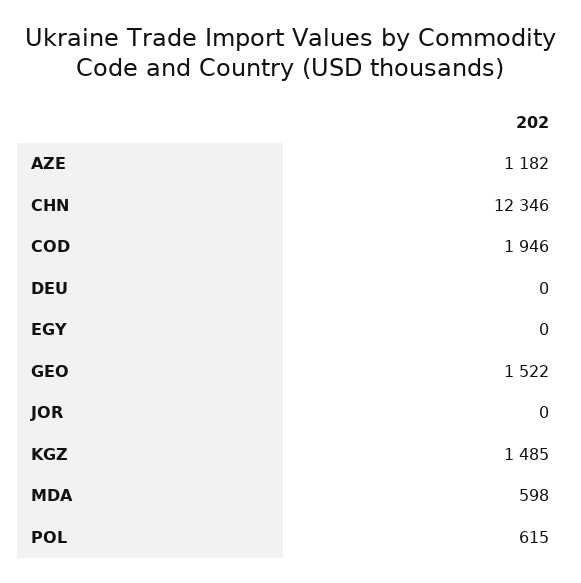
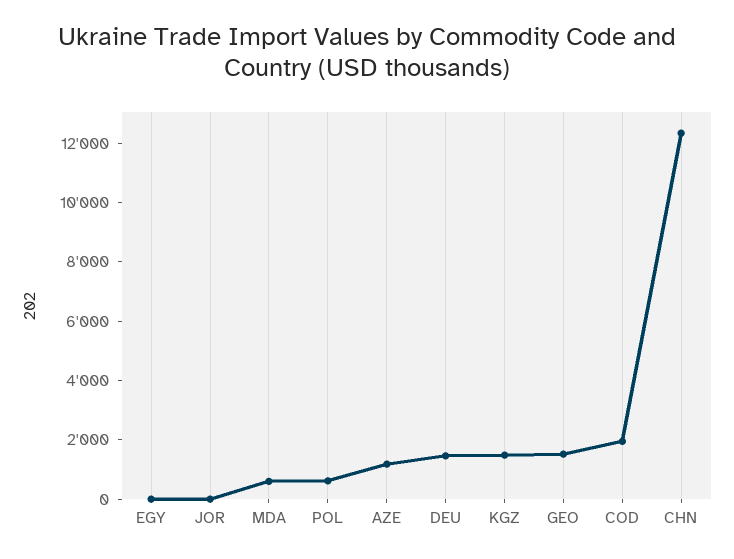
  {
    "AZE": 1182,
    "CHN": 12346,
    "COD": 1946,
-   "DEU": 0,
+   "DEU": 1500,
    "EGY": 0,
    "GEO": 1522,
    "JOR": 0,
    "KGZ": 1485,
    "MDA": 598,
    "POL": 615
  }

